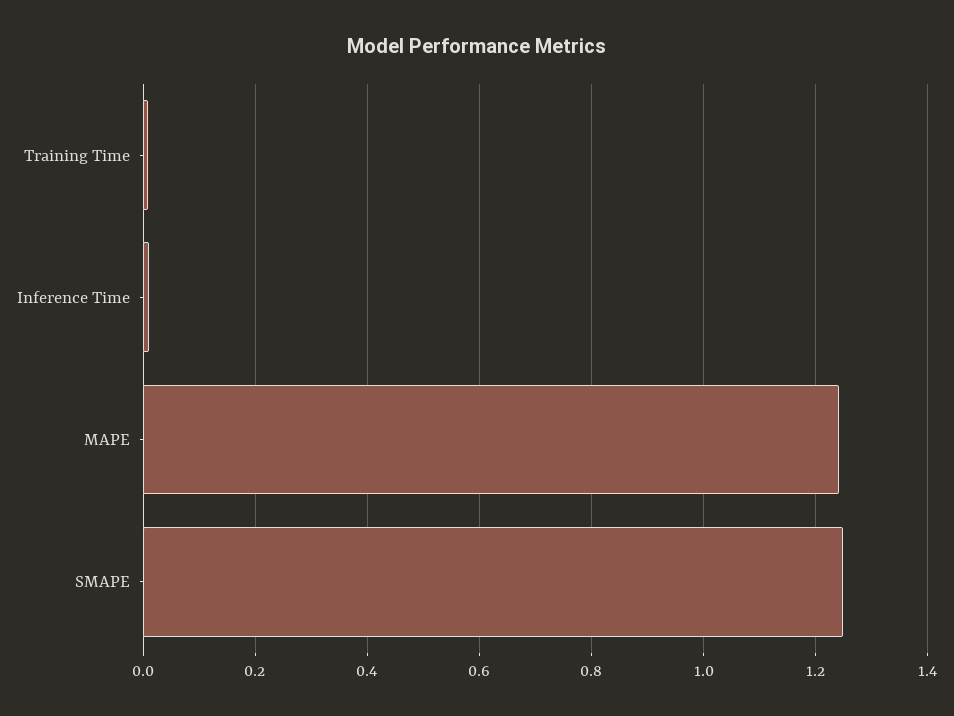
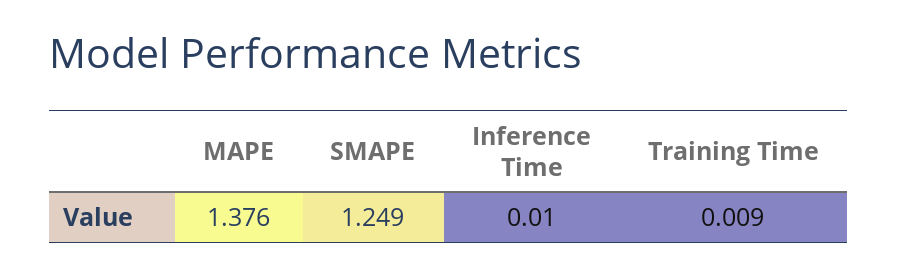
  {
    "Training Time": 0.009,
    "Inference Time": 0.01,
-   "MAPE": 1.24,
+   "MAPE": 1.376,
    "SMAPE": 1.249
  }

